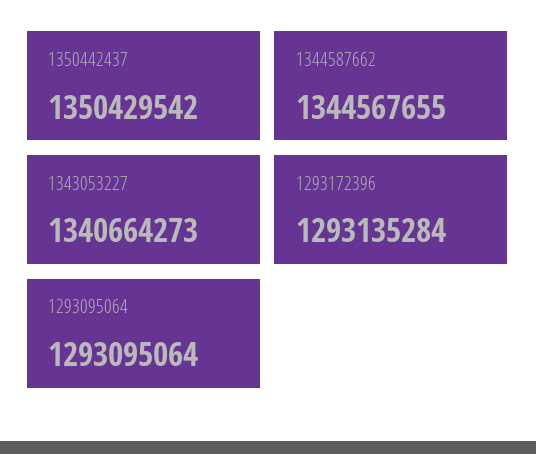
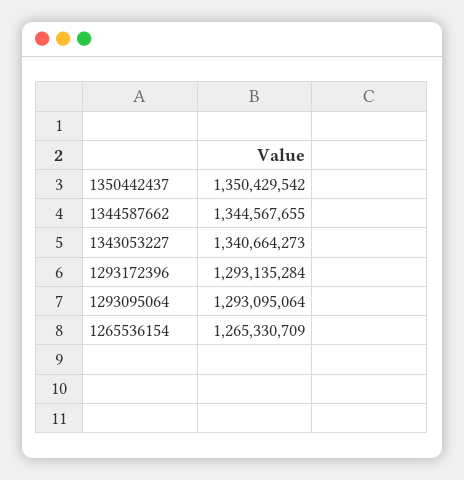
  {
    "1350442437": 1350429542,
    "1344587662": 1344567655,
    "1343053227": 1340664273,
    "1293172396": 1293135284,
-   "1293095064": 1293095064
+   "1293095064": 1293095064,
+   "1265536154": 1265330709
  }

